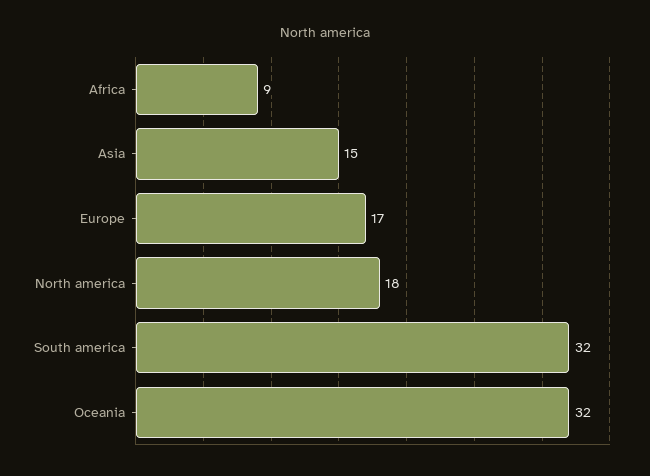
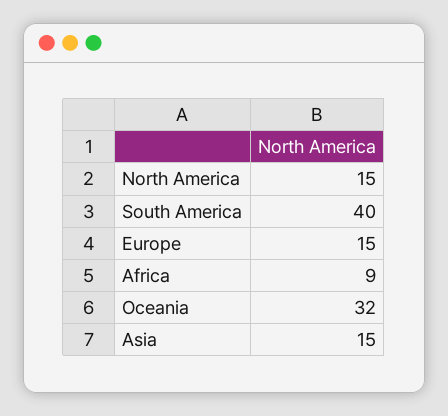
  {
    "Africa": 9,
    "Asia": 15,
-   "Europe": 17,
+   "Europe": 15,
-   "North america": 18,
+   "North america": 15,
-   "South america": 32,
+   "South america": 40,
    "Oceania": 32
  }

